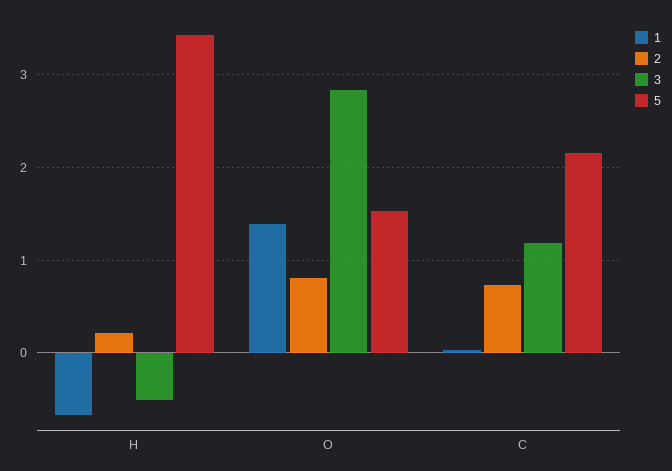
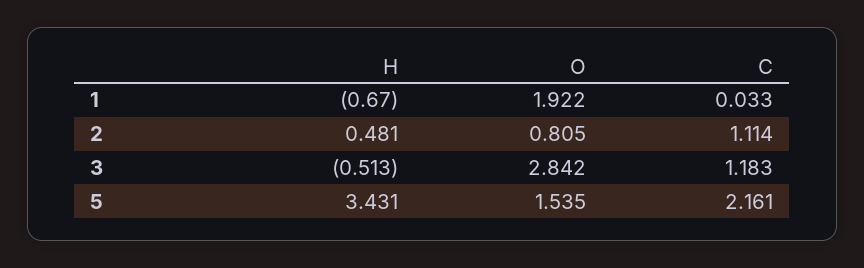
  {
    "1": {
      "H": -0.67,
-     "O": 1.4,
+     "O": 1.922,
      "C": 0.033
    },
    "2": {
-     "H": 0.2,
+     "H": 0.481,
      "O": 0.805,
-     "C": 0.7
+     "C": 1.114
    },
    "3": {
      "H": -0.513,
      "O": 2.842,
      "C": 1.183
    },
    "5": {
      "H": 3.431,
      "O": 1.535,
      "C": 2.161
    }
  }

